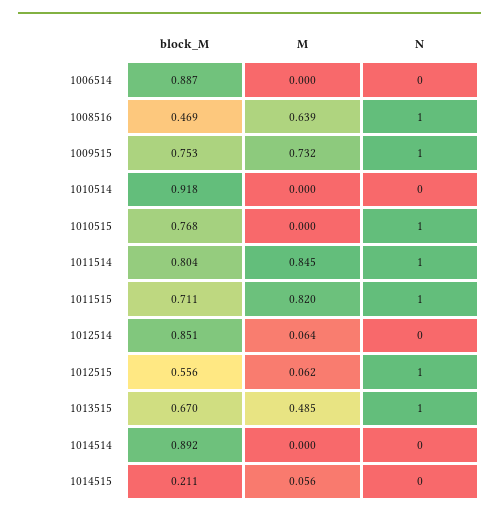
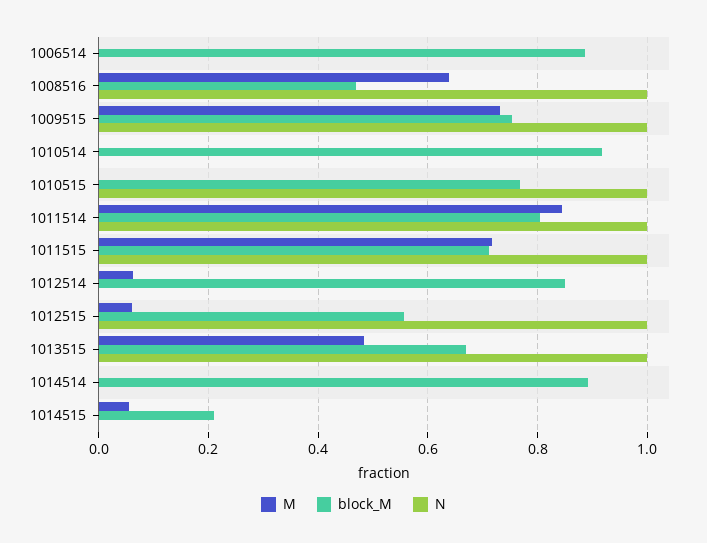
  {
    "block_M": {
      "1006514": 0.887,
      "1008516": 0.469,
      "1009515": 0.753,
      "1010514": 0.918,
      "1010515": 0.768,
      "1011514": 0.804,
      "1011515": 0.711,
      "1012514": 0.851,
      "1012515": 0.556,
      "1013515": 0.67,
      "1014514": 0.892,
      "1014515": 0.211
    },
    "M": {
      "1006514": 0,
      "1008516": 0.639,
      "1009515": 0.732,
      "1010514": 0,
      "1010515": 0,
      "1011514": 0.845,
-     "1011515": 0.82,
+     "1011515": 0.72,
      "1012514": 0.064,
      "1012515": 0.062,
      "1013515": 0.485,
      "1014514": 0,
      "1014515": 0.056
    },
    "N": {
      "1006514": 0,
      "1008516": 1,
      "1009515": 1,
      "1010514": 0,
      "1010515": 1,
      "1011514": 1,
      "1011515": 1,
      "1012514": 0,
      "1012515": 1,
      "1013515": 1,
      "1014514": 0,
      "1014515": 0
    }
  }

